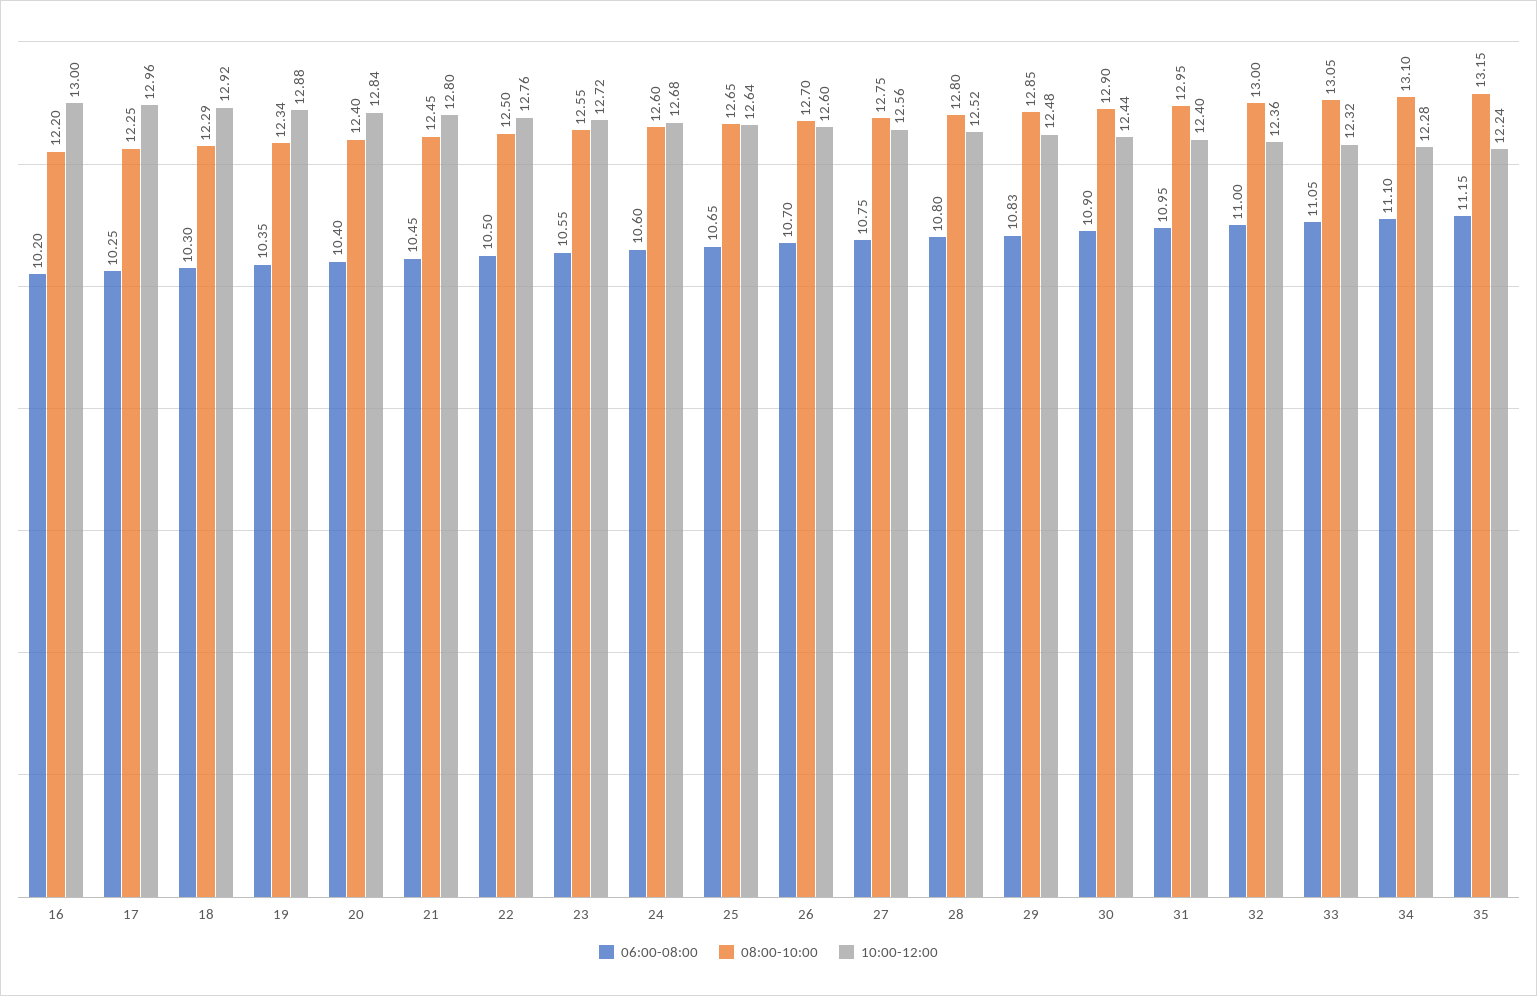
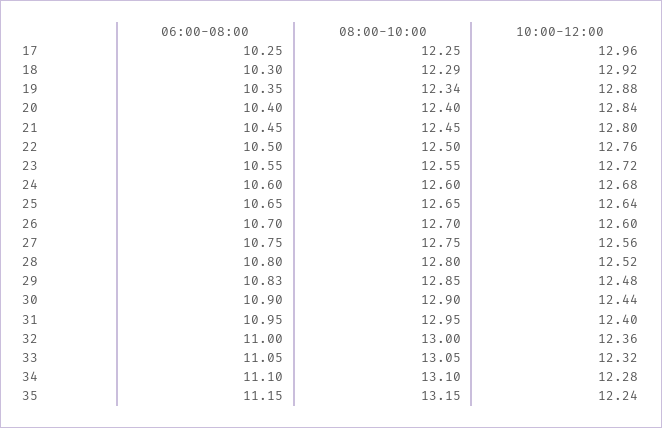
  {
    "06:00-08:00": {
-     "16": 10.2,
      "17": 10.25,
      "18": 10.3,
      "19": 10.35,
      "20": 10.4,
      "21": 10.45,
      "22": 10.5,
      "23": 10.55,
      "24": 10.6,
      "25": 10.65,
      "26": 10.7,
      "27": 10.75,
      "28": 10.8,
      "29": 10.83,
      "30": 10.9,
      "31": 10.95,
      "32": 11,
      "33": 11.05,
      "34": 11.1,
      "35": 11.15
    },
    "08:00-10:00": {
-     "16": 12.2,
      "17": 12.25,
      "18": 12.29,
      "19": 12.34,
      "20": 12.4,
      "21": 12.45,
      "22": 12.5,
      "23": 12.55,
      "24": 12.6,
      "25": 12.65,
      "26": 12.7,
      "27": 12.75,
      "28": 12.8,
      "29": 12.85,
      "30": 12.9,
      "31": 12.95,
      "32": 13,
      "33": 13.05,
      "34": 13.1,
      "35": 13.15
    },
    "10:00-12:00": {
-     "16": 13,
      "17": 12.96,
      "18": 12.92,
      "19": 12.88,
      "20": 12.84,
      "21": 12.8,
      "22": 12.76,
      "23": 12.72,
      "24": 12.68,
      "25": 12.64,
      "26": 12.6,
      "27": 12.56,
      "28": 12.52,
      "29": 12.48,
      "30": 12.44,
      "31": 12.4,
      "32": 12.36,
      "33": 12.32,
      "34": 12.28,
      "35": 12.24
    }
  }

